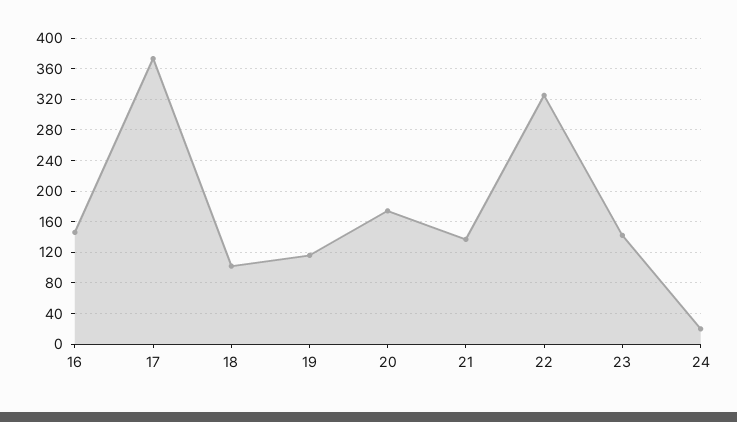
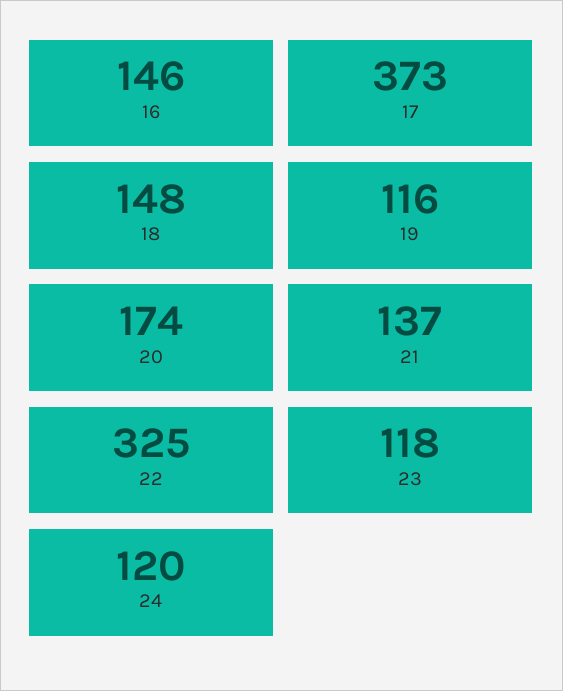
  {
    "16": 146,
    "17": 373,
-   "18": 100,
+   "18": 148,
    "19": 116,
    "20": 174,
    "21": 137,
    "22": 325,
-   "23": 140,
+   "23": 118,
-   "24": 20
+   "24": 120
  }

